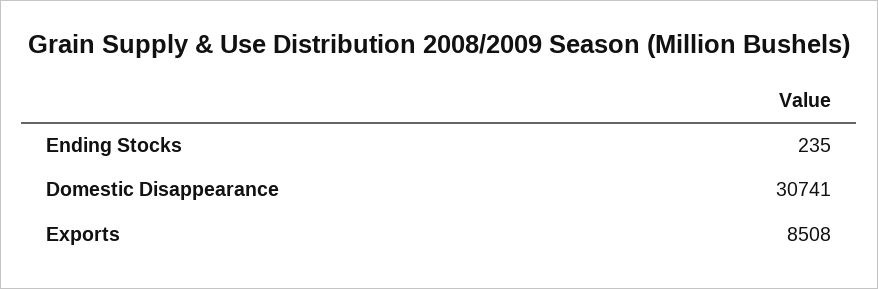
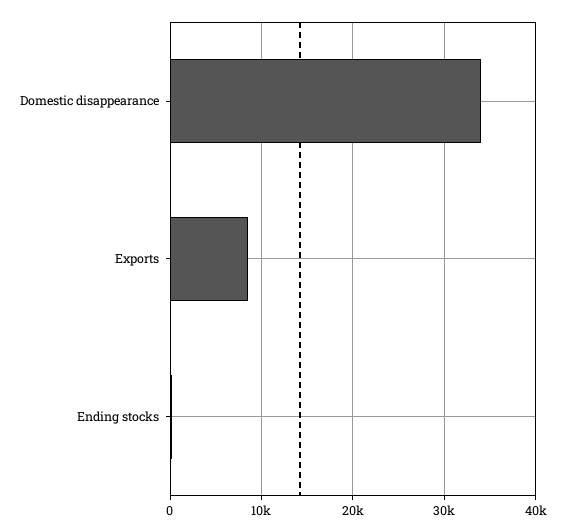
  {
    "Ending Stocks": 235,
-   "Domestic Disappearance": 30741,
+   "Domestic Disappearance": 34000,
    "Exports": 8508
  }

